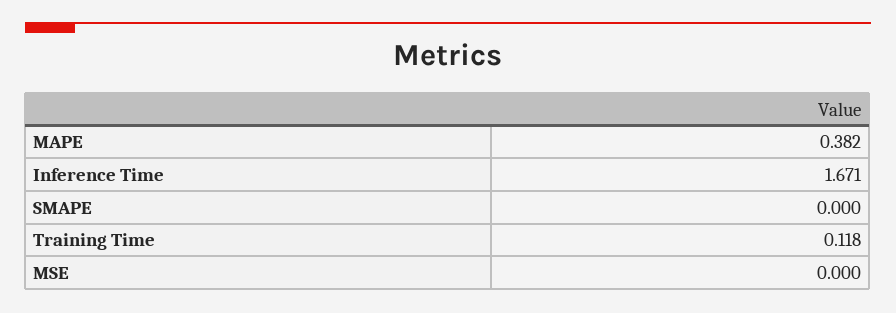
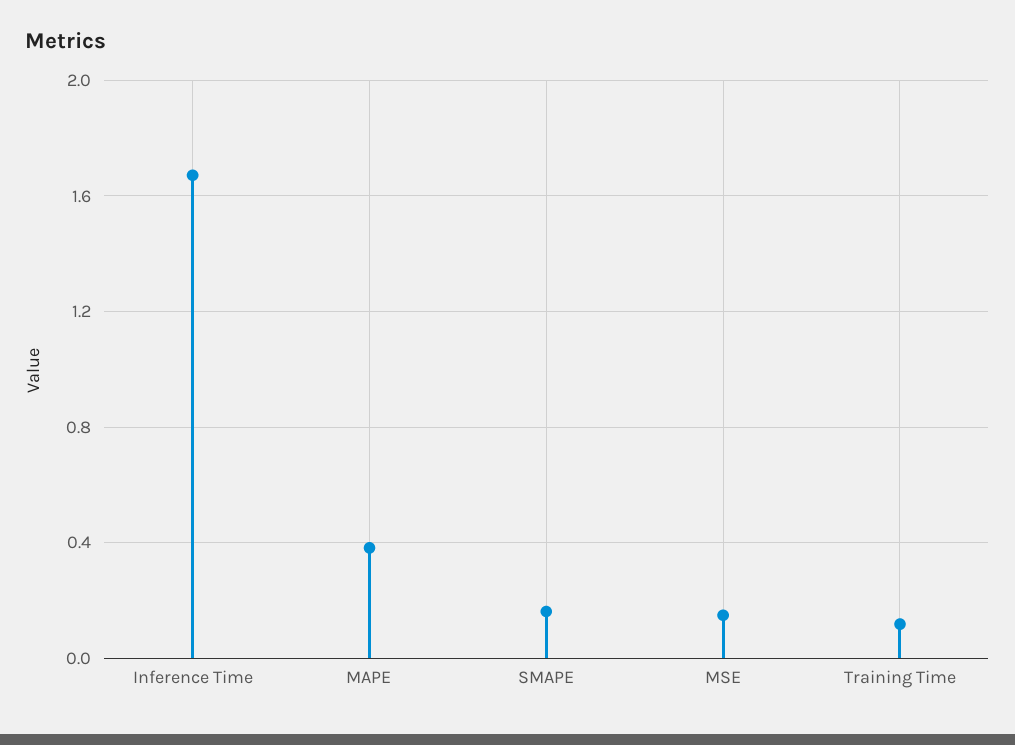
  {
    "MAPE": 0.382,
    "Inference Time": 1.671,
-   "SMAPE": 0,
+   "SMAPE": 0.15,
    "Training Time": 0.118,
-   "MSE": 0
+   "MSE": 0.15
  }

